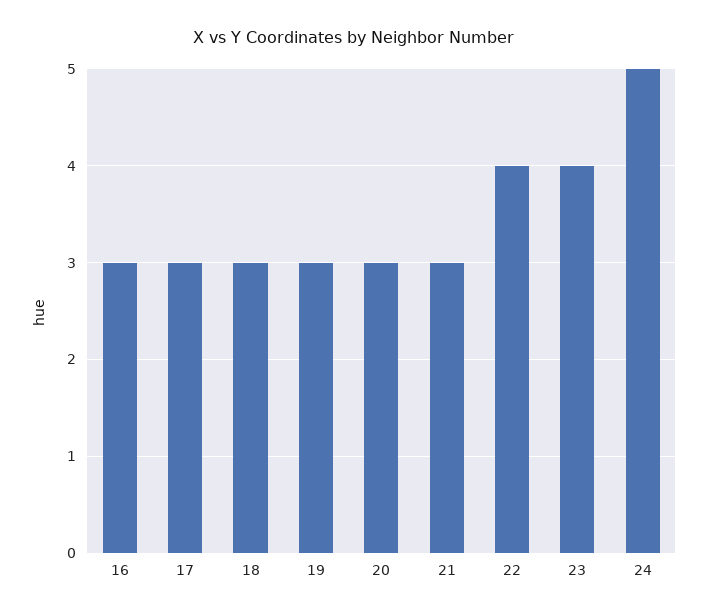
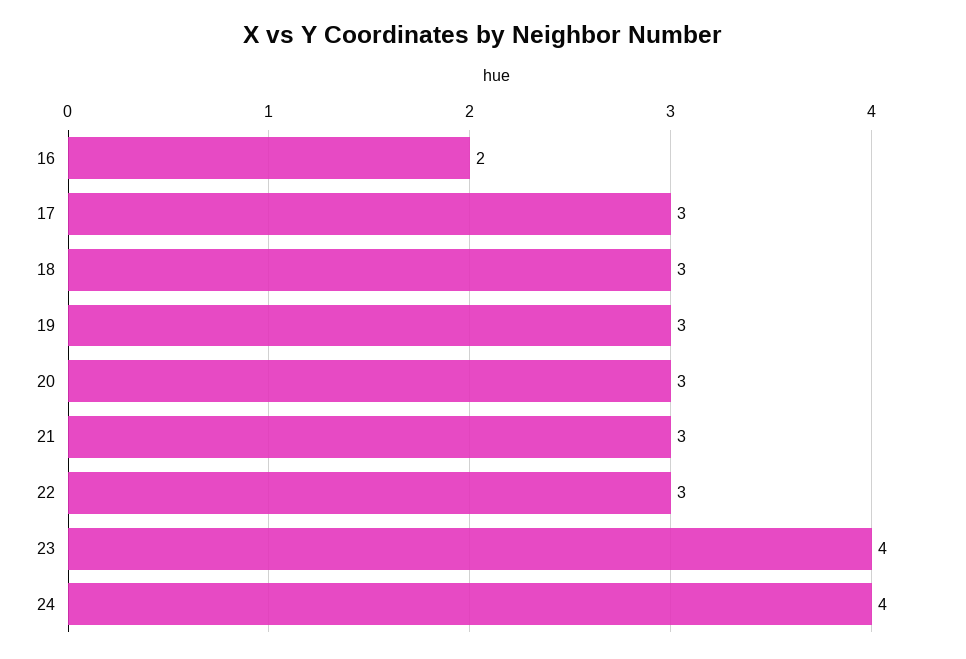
  {
-   "16": 3,
+   "16": 2,
    "17": 3,
    "18": 3,
    "19": 3,
    "20": 3,
    "21": 3,
-   "22": 4,
+   "22": 3,
    "23": 4,
-   "24": 5
+   "24": 4
  }

